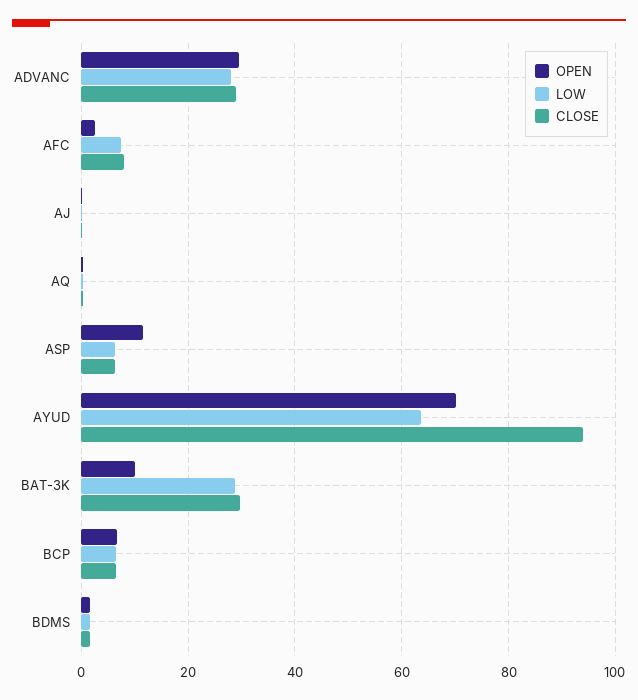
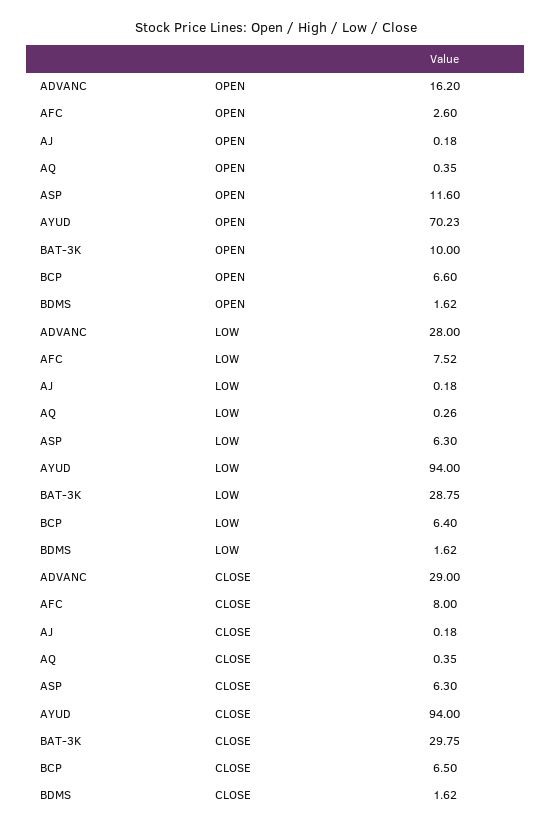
  {
    "OPEN": {
-     "ADVANC": 30,
+     "ADVANC": 16.2,
      "AFC": 2.6,
      "AJ": 0.18,
      "AQ": 0.35,
      "ASP": 11.6,
      "AYUD": 70.23,
      "BAT-3K": 10,
      "BCP": 6.6,
      "BDMS": 1.62
    },
    "LOW": {
      "ADVANC": 28,
      "AFC": 7.52,
      "AJ": 0.18,
      "AQ": 0.26,
      "ASP": 6.3,
-     "AYUD": 64,
+     "AYUD": 94,
      "BAT-3K": 28.75,
      "BCP": 6.4,
      "BDMS": 1.62
    },
    "CLOSE": {
      "ADVANC": 29,
      "AFC": 8,
      "AJ": 0.18,
      "AQ": 0.35,
      "ASP": 6.3,
      "AYUD": 94,
      "BAT-3K": 29.75,
      "BCP": 6.5,
      "BDMS": 1.62
    }
  }

